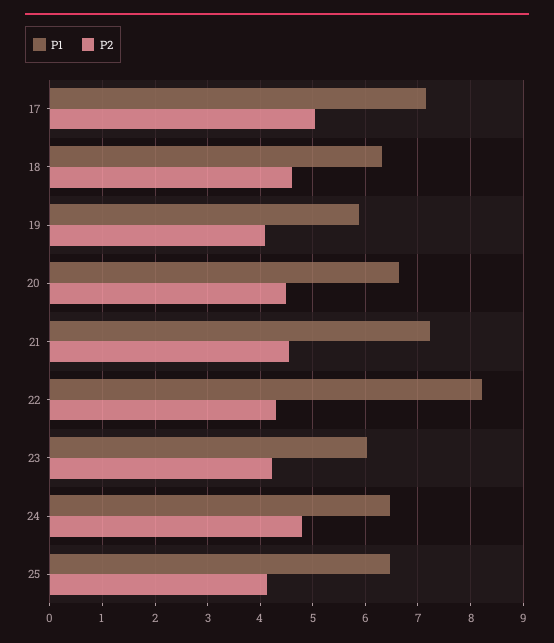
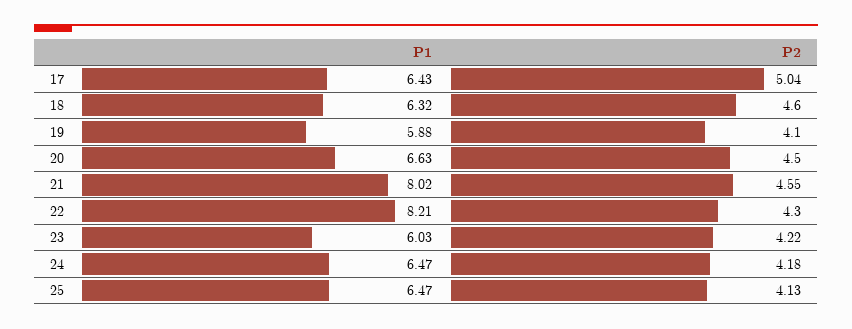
  {
    "P1": {
-     "17": 7.2,
+     "17": 6.43,
      "18": 6.32,
      "19": 5.88,
      "20": 6.63,
-     "21": 7.2,
+     "21": 8.02,
      "22": 8.21,
      "23": 6.03,
      "24": 6.47,
      "25": 6.47
    },
    "P2": {
      "17": 5.04,
      "18": 4.6,
      "19": 4.1,
      "20": 4.5,
      "21": 4.55,
      "22": 4.3,
      "23": 4.22,
-     "24": 4.8,
+     "24": 4.18,
      "25": 4.13
    }
  }

